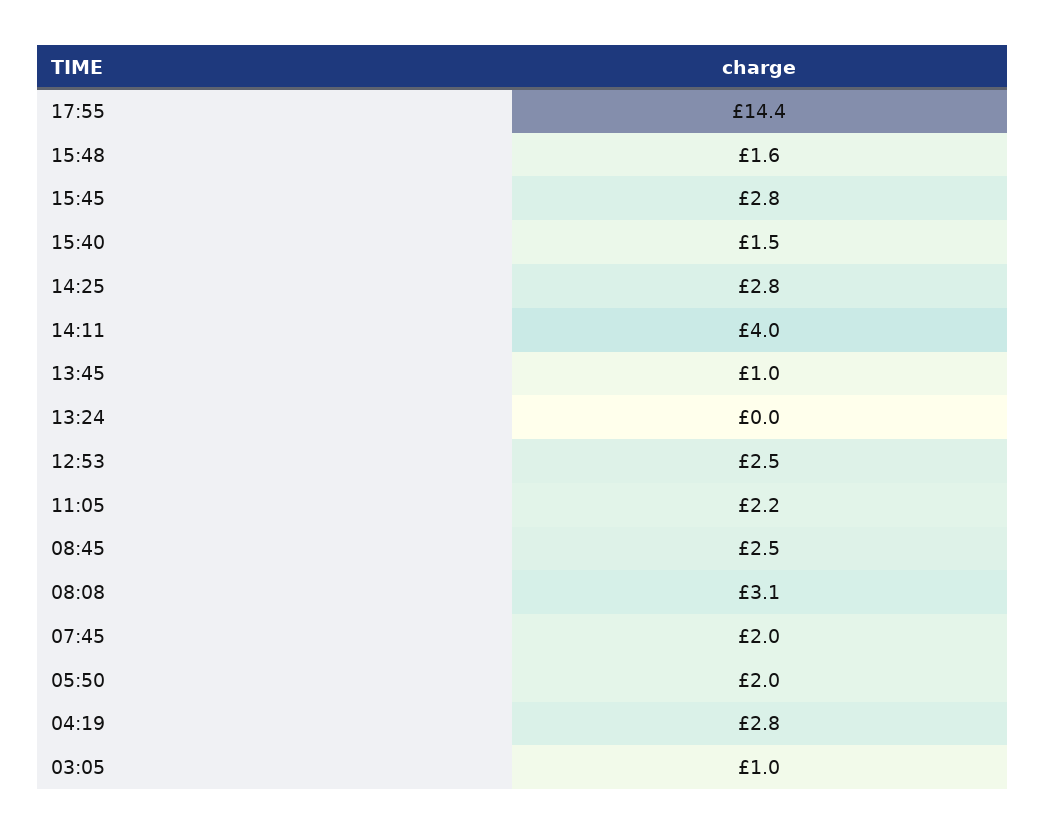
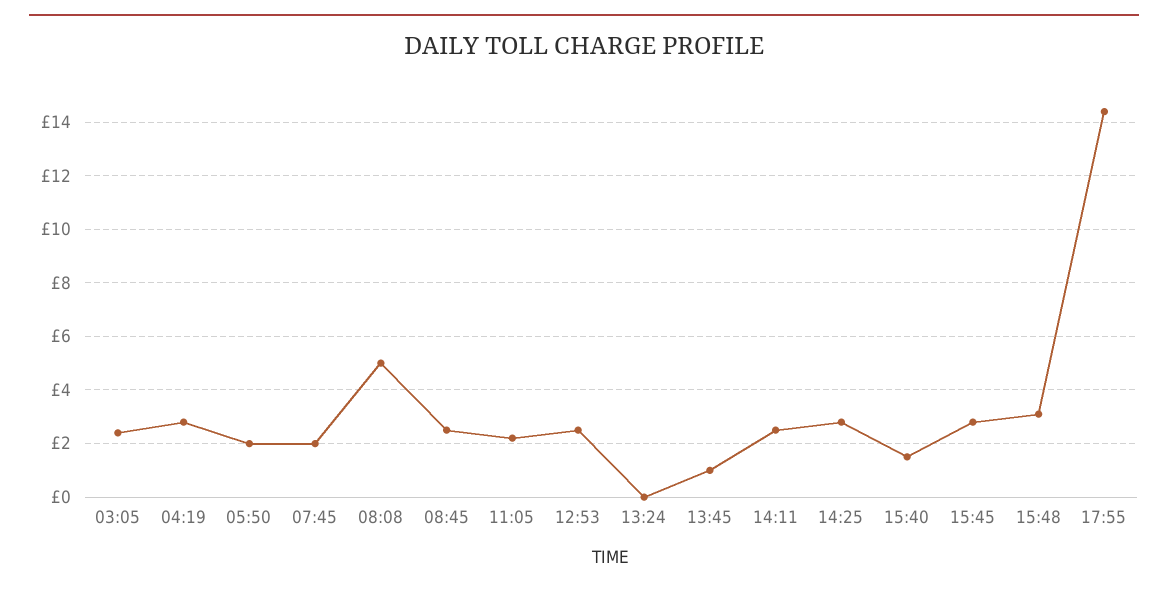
  {
    "17:55": 14.4,
-   "15:48": 1.6,
+   "15:48": 3,
    "15:45": 2.8,
    "15:40": 1.5,
    "14:25": 2.8,
-   "14:11": 4,
+   "14:11": 2.5,
    "13:45": 1,
    "13:24": 0,
    "12:53": 2.5,
    "11:05": 2.2,
    "08:45": 2.5,
-   "08:08": 3.1,
+   "08:08": 5,
    "07:45": 2,
    "05:50": 2,
    "04:19": 2.8,
-   "03:05": 1
+   "03:05": 2.5
  }

